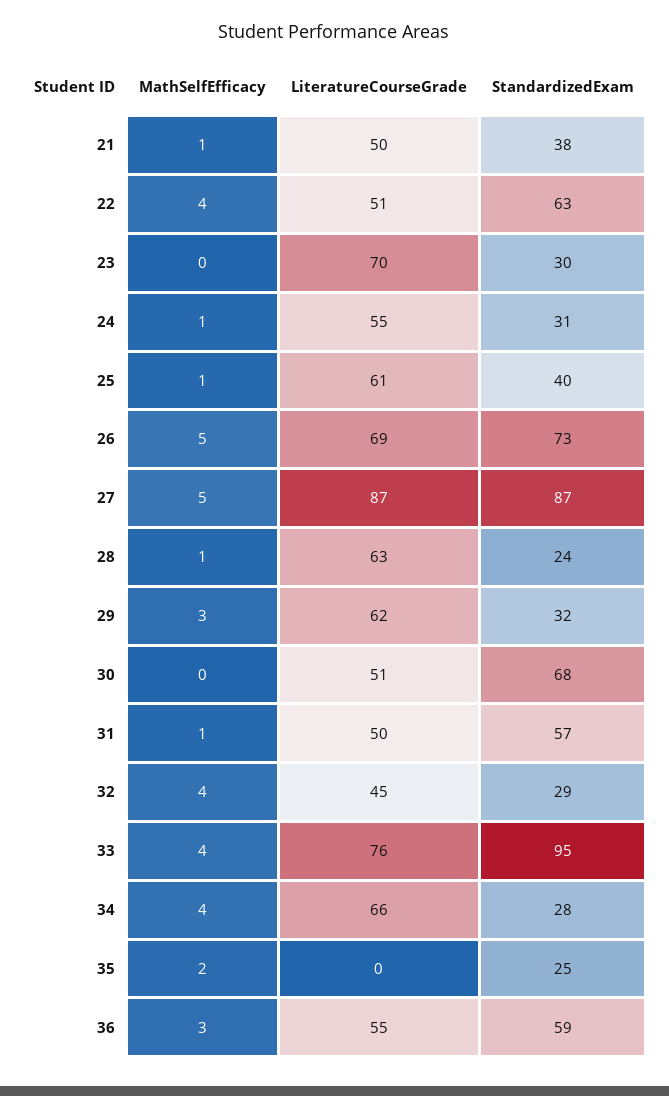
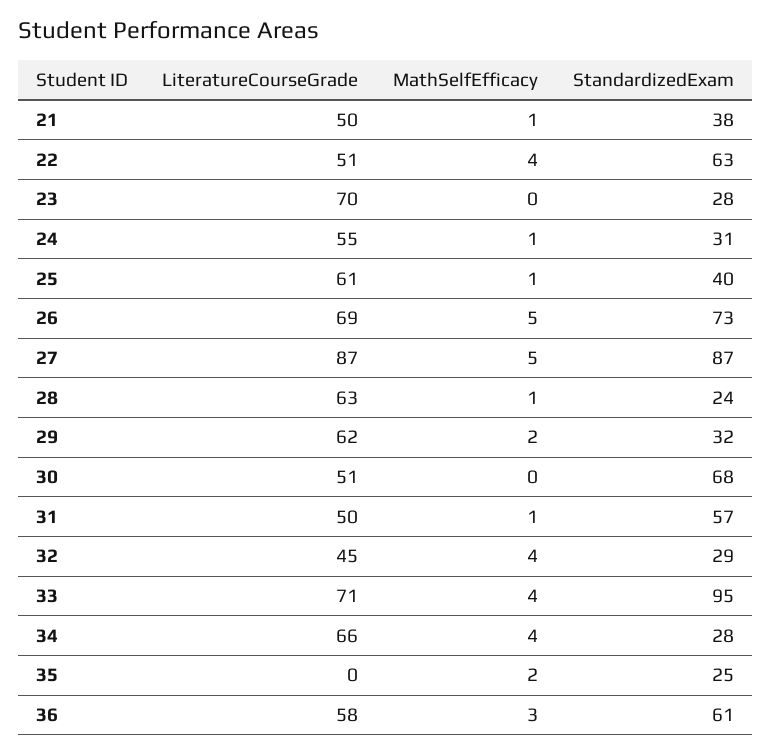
  {
    "MathSelfEfficacy": {
      "21": 1,
      "22": 4,
      "23": 0,
      "24": 1,
      "25": 1,
      "26": 5,
      "27": 5,
      "28": 1,
-     "29": 3,
+     "29": 2,
      "30": 0,
      "31": 1,
      "32": 4,
      "33": 4,
      "34": 4,
      "35": 2,
      "36": 3
    },
    "LiteratureCourseGrade": {
      "21": 50,
      "22": 51,
      "23": 70,
      "24": 55,
      "25": 61,
      "26": 69,
      "27": 87,
      "28": 63,
      "29": 62,
      "30": 51,
      "31": 50,
      "32": 45,
-     "33": 76,
+     "33": 71,
      "34": 66,
      "35": 0,
-     "36": 55
+     "36": 58
    },
    "StandardizedExam": {
      "21": 38,
      "22": 63,
-     "23": 30,
+     "23": 28,
      "24": 31,
      "25": 40,
      "26": 73,
      "27": 87,
      "28": 24,
      "29": 32,
      "30": 68,
      "31": 57,
      "32": 29,
      "33": 95,
      "34": 28,
      "35": 25,
-     "36": 59
+     "36": 61
    }
  }

